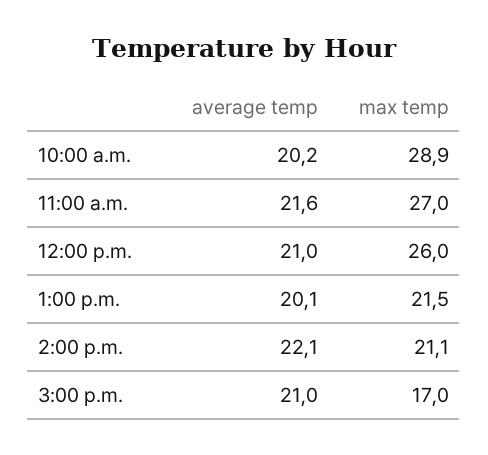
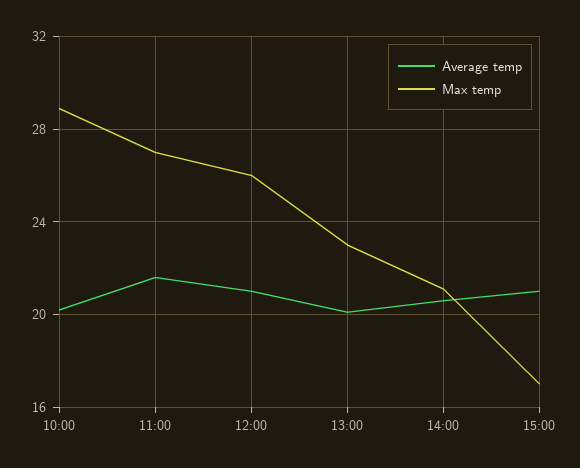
  {
    "average temp": {
      "10:00 a.m.": 20.2,
      "11:00 a.m.": 21.6,
      "12:00 p.m.": 21,
      "1:00 p.m.": 20.1,
-     "2:00 p.m.": 22.1,
+     "2:00 p.m.": 20.5,
      "3:00 p.m.": 21
    },
    "max temp": {
      "10:00 a.m.": 28.9,
      "11:00 a.m.": 27,
      "12:00 p.m.": 26,
-     "1:00 p.m.": 21.5,
+     "1:00 p.m.": 23,
      "2:00 p.m.": 21.1,
      "3:00 p.m.": 17
    }
  }

